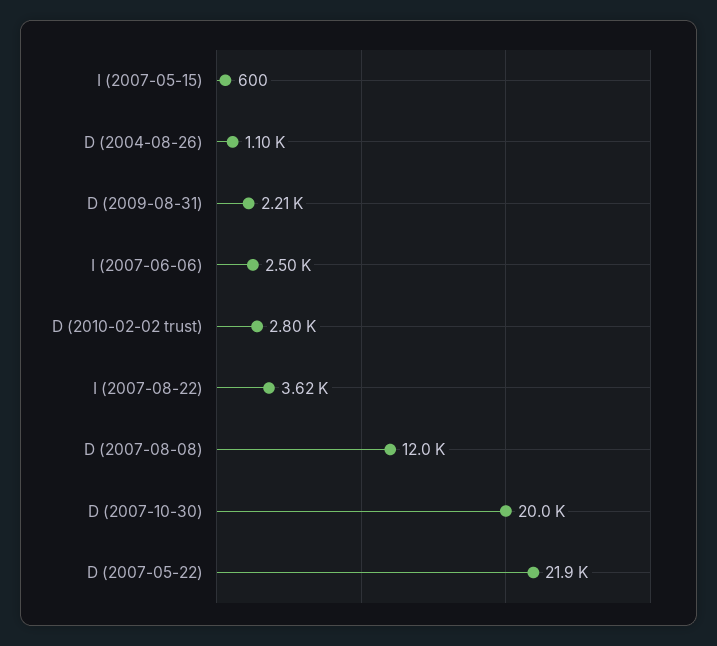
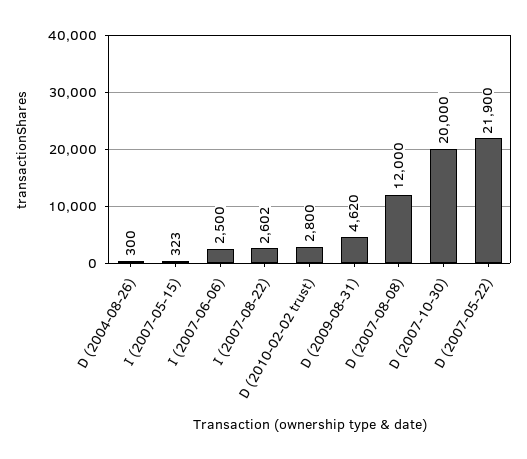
  {
-   "I (2007-05-15)": 600,
+   "I (2007-05-15)": 323,
-   "D (2004-08-26)": 1100,
+   "D (2004-08-26)": 300,
-   "D (2009-08-31)": 2210,
+   "D (2009-08-31)": 4620,
    "I (2007-06-06)": 2500,
    "D (2010-02-02 trust)": 2800,
-   "I (2007-08-22)": 3620,
+   "I (2007-08-22)": 2602,
    "D (2007-08-08)": 12000,
    "D (2007-10-30)": 20000,
    "D (2007-05-22)": 21900
  }

